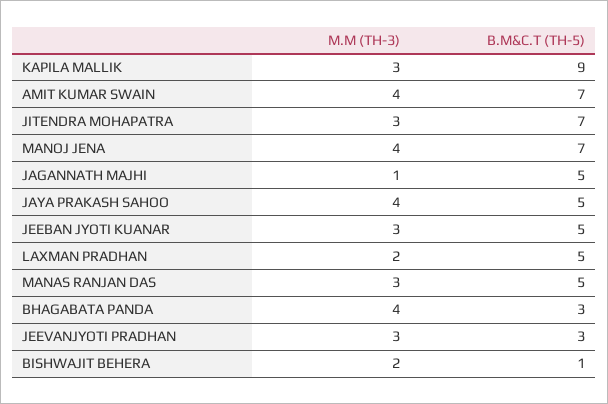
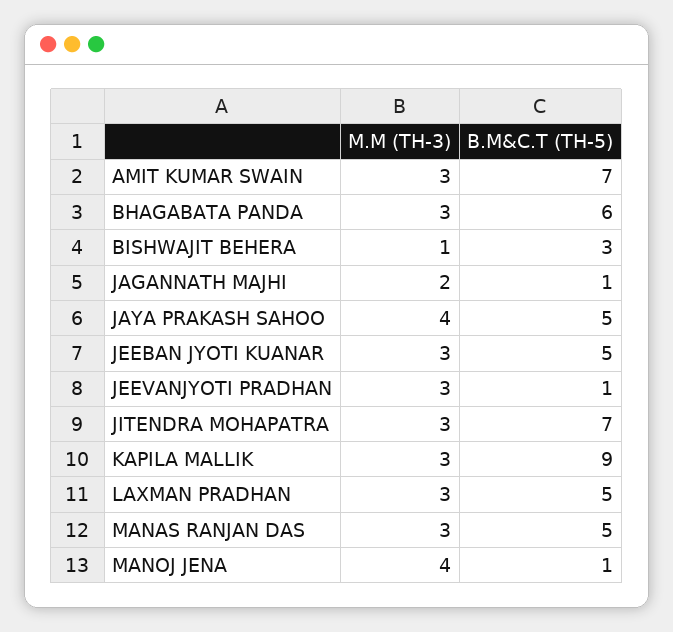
  {
    "M.M (TH-3)": {
      "KAPILA MALLIK": 3,
-     "AMIT KUMAR SWAIN": 4,
+     "AMIT KUMAR SWAIN": 3,
      "JITENDRA MOHAPATRA": 3,
      "MANOJ JENA": 4,
-     "JAGANNATH MAJHI": 1,
+     "JAGANNATH MAJHI": 2,
      "JAYA PRAKASH SAHOO": 4,
      "JEEBAN JYOTI KUANAR": 3,
-     "LAXMAN PRADHAN": 2,
+     "LAXMAN PRADHAN": 3,
      "MANAS RANJAN DAS": 3,
-     "BHAGABATA PANDA": 4,
+     "BHAGABATA PANDA": 3,
      "JEEVANJYOTI PRADHAN": 3,
-     "BISHWAJIT BEHERA": 2
+     "BISHWAJIT BEHERA": 1
    },
    "B.M&C.T (TH-5)": {
      "KAPILA MALLIK": 9,
      "AMIT KUMAR SWAIN": 7,
      "JITENDRA MOHAPATRA": 7,
-     "MANOJ JENA": 7,
+     "MANOJ JENA": 1,
-     "JAGANNATH MAJHI": 5,
+     "JAGANNATH MAJHI": 1,
      "JAYA PRAKASH SAHOO": 5,
      "JEEBAN JYOTI KUANAR": 5,
      "LAXMAN PRADHAN": 5,
      "MANAS RANJAN DAS": 5,
-     "BHAGABATA PANDA": 3,
+     "BHAGABATA PANDA": 6,
-     "JEEVANJYOTI PRADHAN": 3,
+     "JEEVANJYOTI PRADHAN": 1,
-     "BISHWAJIT BEHERA": 1
+     "BISHWAJIT BEHERA": 3
    }
  }

